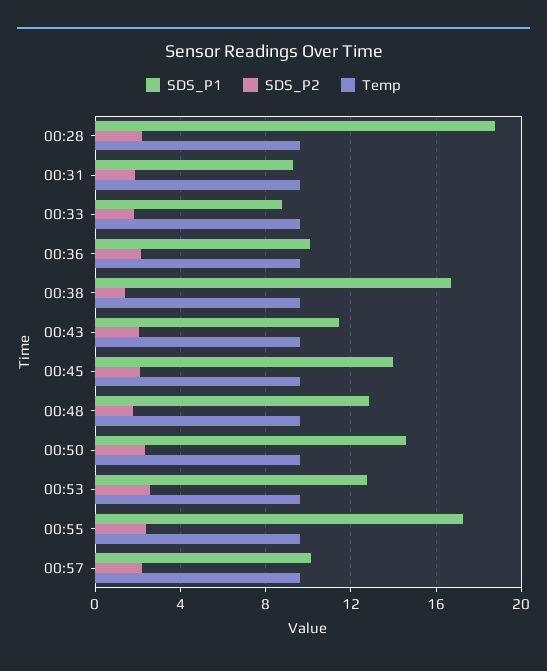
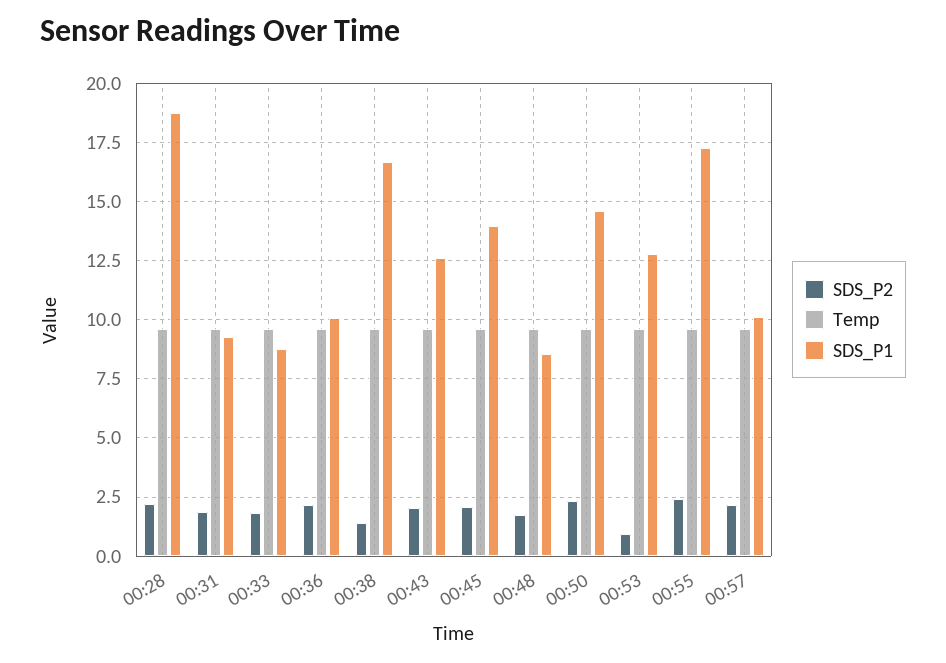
  {
    "SDS_P1": {
      "00:28": 19,
      "00:31": 9.5,
      "00:33": 9,
      "00:36": 10,
      "00:38": 16.5,
-     "00:43": 11.5,
+     "00:43": 12.5,
      "00:45": 14,
-     "00:48": 13,
+     "00:48": 8.5,
      "00:50": 14.5,
      "00:53": 13,
      "00:55": 17.5,
      "00:57": 10
    },
    "SDS_P2": {
      "00:28": 2,
      "00:31": 2,
      "00:33": 2,
      "00:36": 2,
      "00:38": 1.5,
      "00:43": 2,
      "00:45": 2,
      "00:48": 2,
      "00:50": 2.5,
-     "00:53": 2.5,
+     "00:53": 1,
      "00:55": 2.5,
      "00:57": 2
    },
    "Temp": {
      "00:28": 9.5,
      "00:31": 9.5,
      "00:33": 9.5,
      "00:36": 9.5,
      "00:38": 9.5,
      "00:43": 9.5,
      "00:45": 9.5,
      "00:48": 9.5,
      "00:50": 9.5,
      "00:53": 9.5,
      "00:55": 9.5,
      "00:57": 9.5
    }
  }

